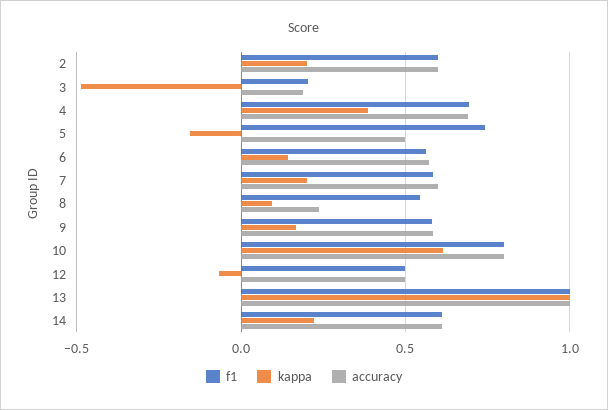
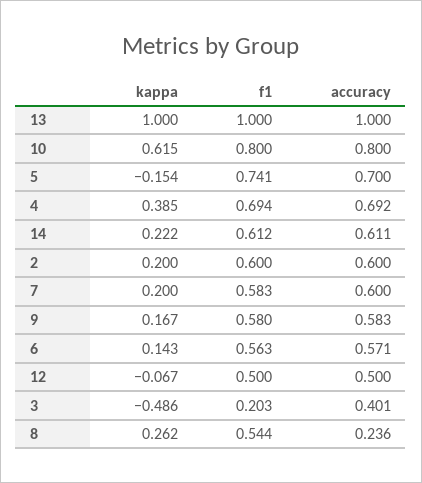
  {
    "f1": {
      "2": 0.6,
      "3": 0.203,
      "4": 0.694,
      "5": 0.741,
      "6": 0.563,
      "7": 0.583,
      "8": 0.544,
      "9": 0.58,
      "10": 0.8,
      "12": 0.5,
      "13": 1,
      "14": 0.612
    },
    "kappa": {
      "2": 0.2,
      "3": -0.486,
      "4": 0.385,
      "5": -0.154,
      "6": 0.143,
      "7": 0.2,
-     "8": 0.1,
+     "8": 0.262,
      "9": 0.167,
      "10": 0.615,
      "12": -0.067,
      "13": 1,
      "14": 0.222
    },
    "accuracy": {
      "2": 0.6,
-     "3": 0.2,
+     "3": 0.401,
      "4": 0.692,
-     "5": 0.5,
+     "5": 0.7,
      "6": 0.571,
      "7": 0.6,
      "8": 0.236,
      "9": 0.583,
      "10": 0.8,
      "12": 0.5,
      "13": 1,
      "14": 0.611
    }
  }

